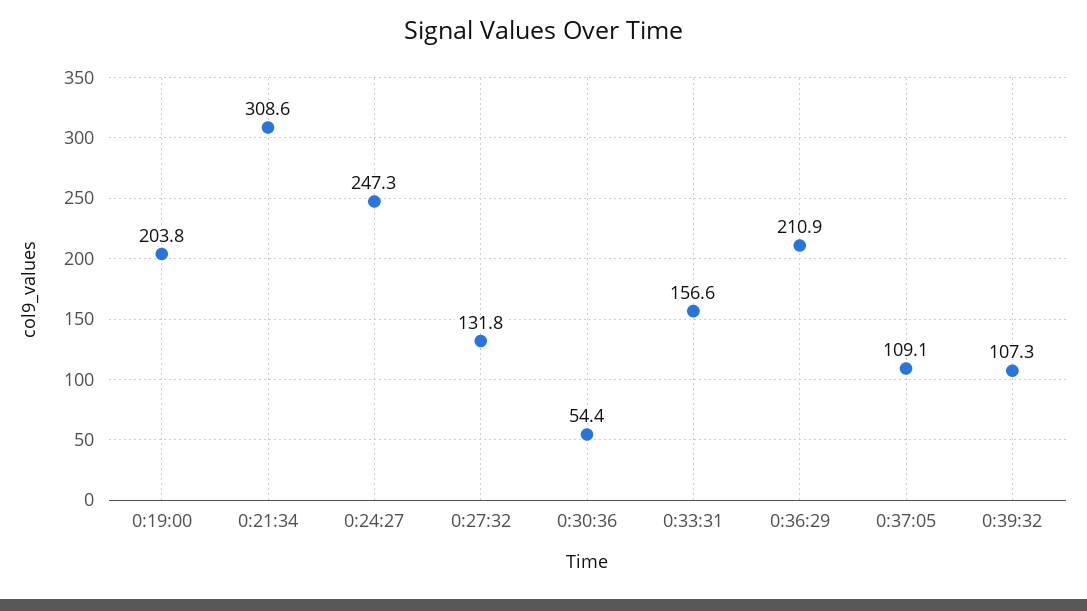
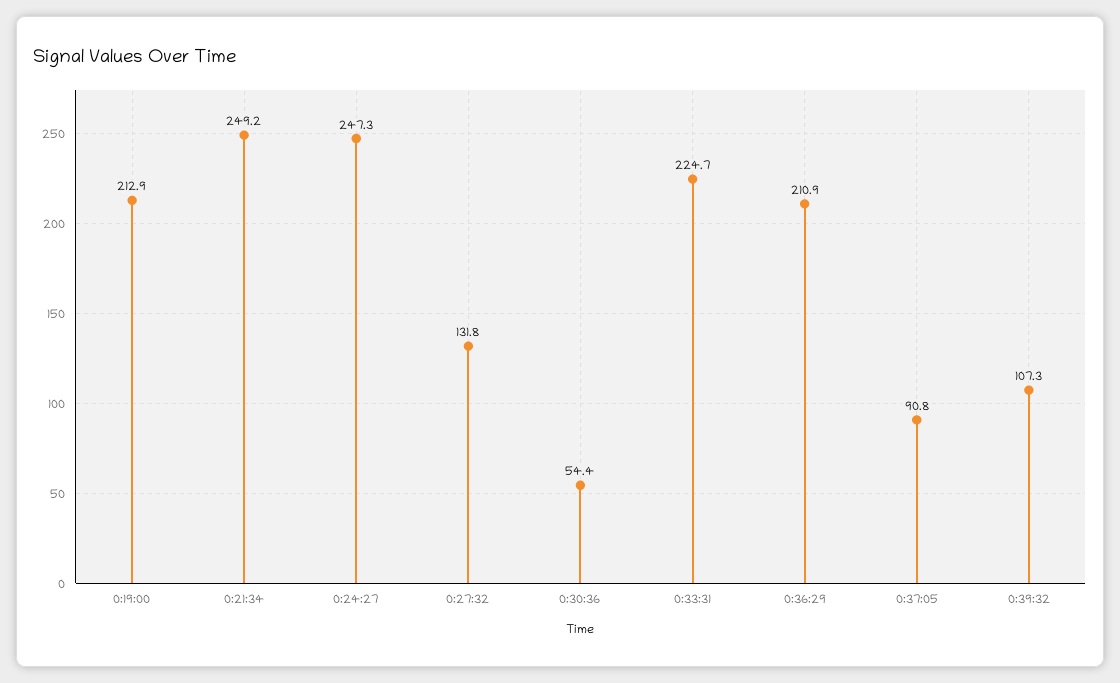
  {
-   "0:19:00": 203.8,
+   "0:19:00": 212.9,
-   "0:21:34": 308.6,
+   "0:21:34": 249.2,
    "0:24:27": 247.3,
    "0:27:32": 131.8,
    "0:30:36": 54.4,
-   "0:33:31": 156.6,
+   "0:33:31": 224.7,
    "0:36:29": 210.9,
-   "0:37:05": 109.1,
+   "0:37:05": 90.8,
    "0:39:32": 107.3
  }

